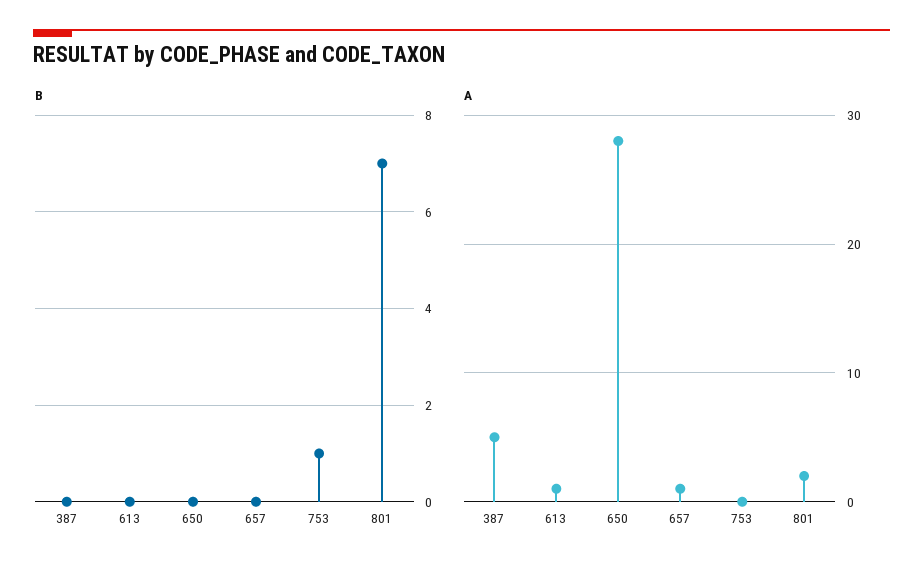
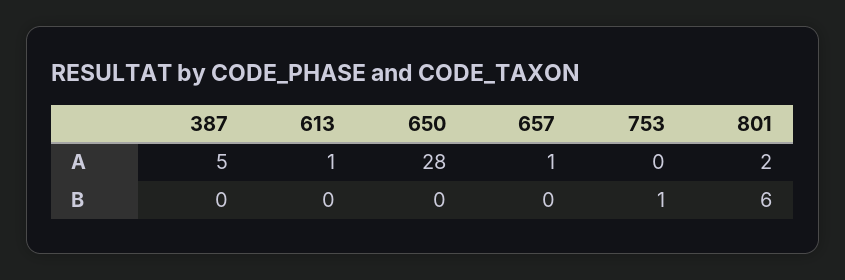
  {
    "B": {
      "387": 0,
      "613": 0,
      "650": 0,
      "657": 0,
      "753": 1,
-     "801": 7
+     "801": 6
    },
    "A": {
      "387": 5,
      "613": 1,
      "650": 28,
      "657": 1,
      "753": 0,
      "801": 2
    }
  }

